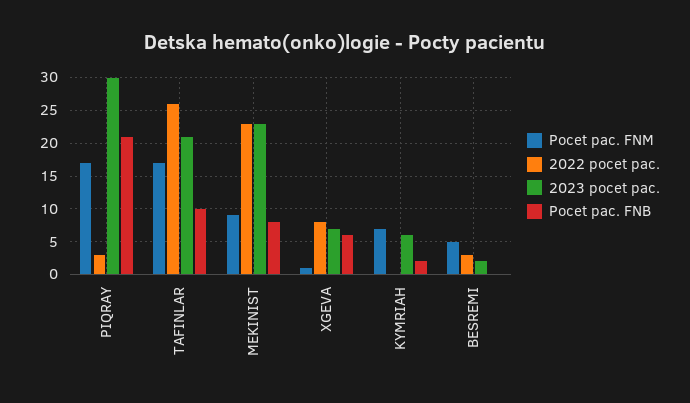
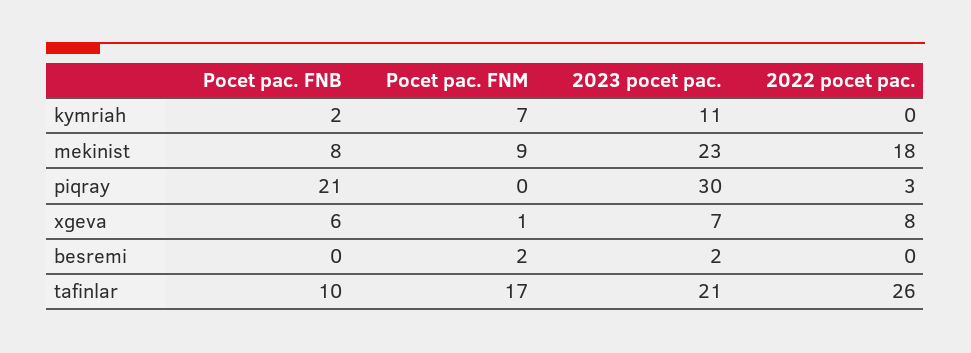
  {
    "Pocet pac. FNM": {
-     "PIQRAY": 17,
+     "PIQRAY": 0,
      "TAFINLAR": 17,
      "MEKINIST": 9,
      "XGEVA": 1,
      "KYMRIAH": 7,
-     "BESREMI": 5
+     "BESREMI": 2
    },
    "2022 pocet pac.": {
      "PIQRAY": 3,
      "TAFINLAR": 26,
-     "MEKINIST": 23,
+     "MEKINIST": 18,
      "XGEVA": 8,
      "KYMRIAH": 0,
-     "BESREMI": 3
+     "BESREMI": 0
    },
    "2023 pocet pac.": {
      "PIQRAY": 30,
      "TAFINLAR": 21,
      "MEKINIST": 23,
      "XGEVA": 7,
-     "KYMRIAH": 6,
+     "KYMRIAH": 11,
      "BESREMI": 2
    },
    "Pocet pac. FNB": {
      "PIQRAY": 21,
      "TAFINLAR": 10,
      "MEKINIST": 8,
      "XGEVA": 6,
      "KYMRIAH": 2,
      "BESREMI": 0
    }
  }

